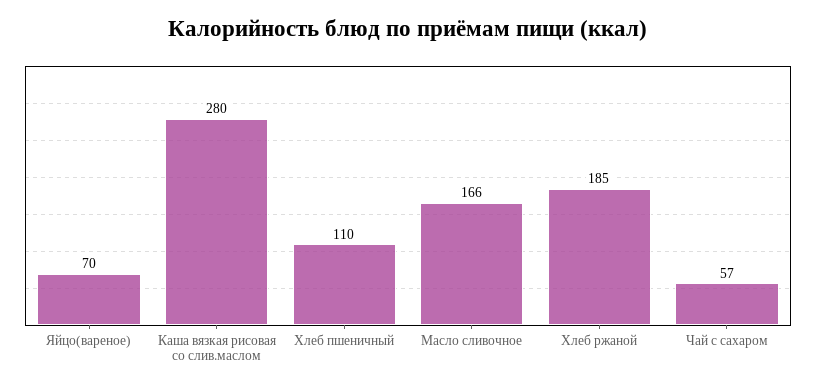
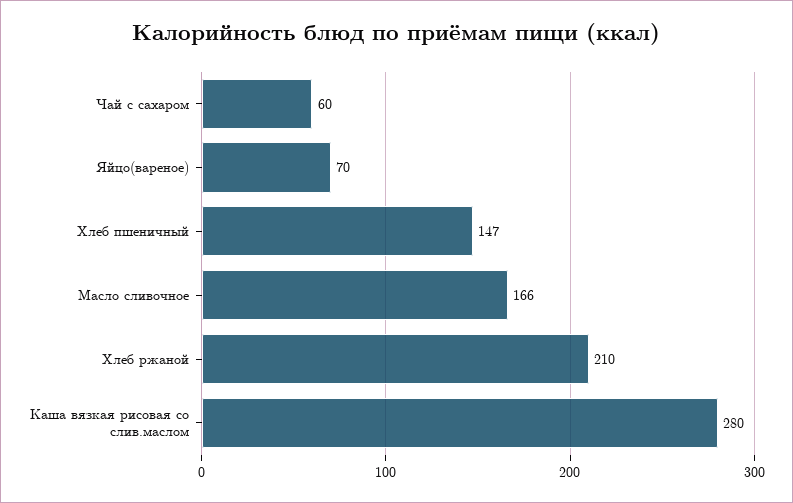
  {
    "Яйцо(вареное)": 70,
    "Каша вязкая рисовая со слив.маслом": 280,
-   "Хлеб пшеничный": 110,
+   "Хлеб пшеничный": 147,
    "Масло сливочное": 166,
-   "Хлеб ржаной": 185,
+   "Хлеб ржаной": 210,
-   "Чай с сахаром": 57
+   "Чай с сахаром": 60
  }

